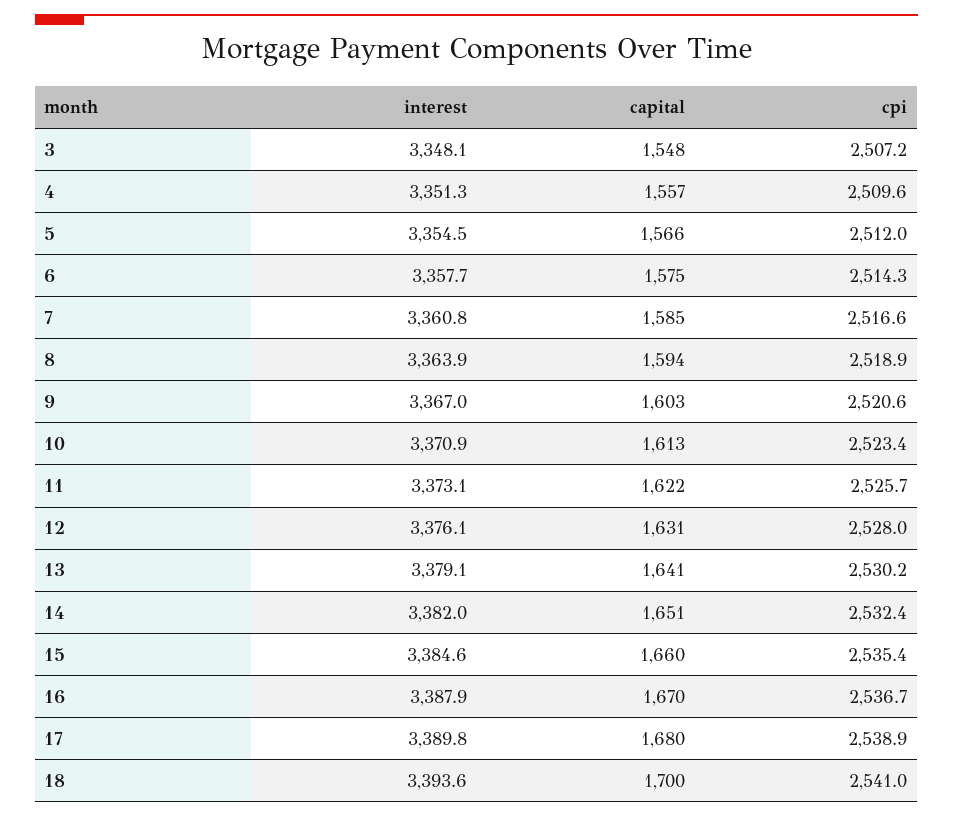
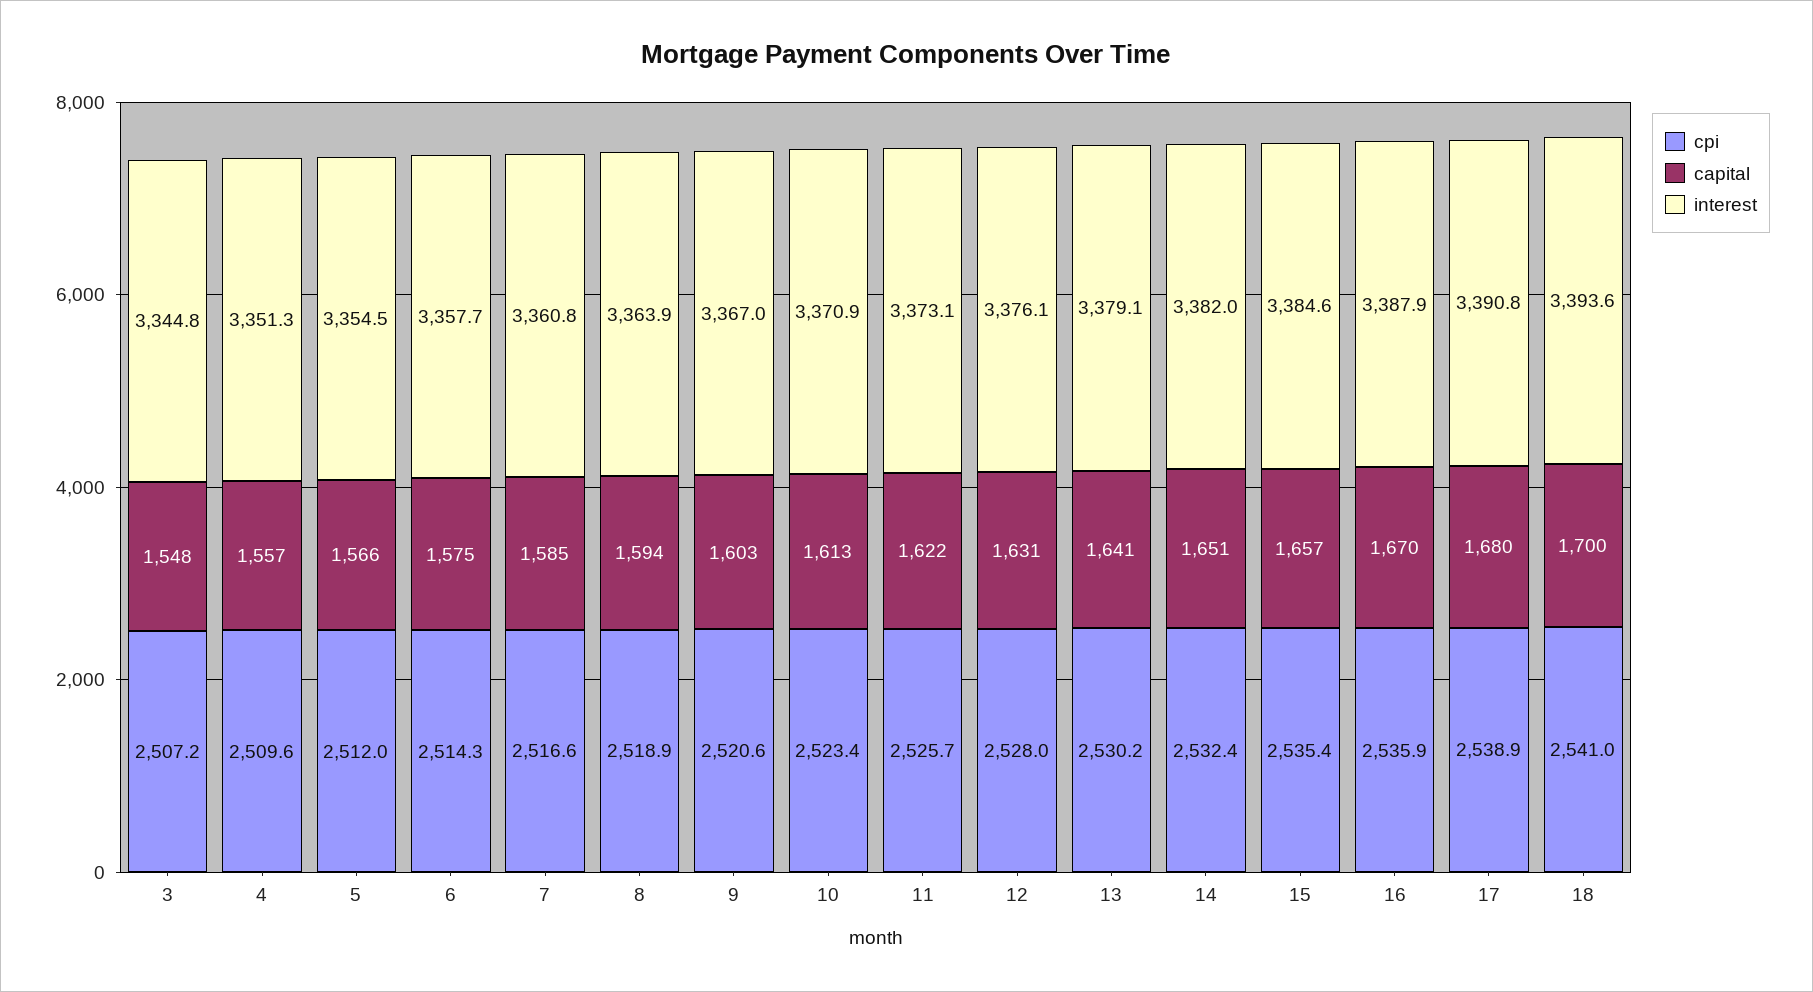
  {
    "interest": {
-     "3": 3348.1,
+     "3": 3344.8,
      "4": 3351.3,
      "5": 3354.5,
      "6": 3357.7,
      "7": 3360.8,
      "8": 3363.9,
      "9": 3367,
      "10": 3370.9,
      "11": 3373.1,
      "12": 3376.1,
      "13": 3379.1,
      "14": 3382,
      "15": 3384.6,
      "16": 3387.9,
-     "17": 3389.8,
+     "17": 3390.8,
      "18": 3393.6
    },
    "capital": {
      "3": 1548,
      "4": 1557,
      "5": 1566,
      "6": 1575,
      "7": 1585,
      "8": 1594,
      "9": 1603,
      "10": 1613,
      "11": 1622,
      "12": 1631,
      "13": 1641,
      "14": 1651,
-     "15": 1660,
+     "15": 1657,
      "16": 1670,
      "17": 1680,
      "18": 1700
    },
    "cpi": {
      "3": 2507.2,
      "4": 2509.6,
      "5": 2512,
      "6": 2514.3,
      "7": 2516.6,
      "8": 2518.9,
      "9": 2520.6,
      "10": 2523.4,
      "11": 2525.7,
      "12": 2528,
      "13": 2530.2,
      "14": 2532.4,
      "15": 2535.4,
-     "16": 2536.7,
+     "16": 2535.9,
      "17": 2538.9,
      "18": 2541
    }
  }

